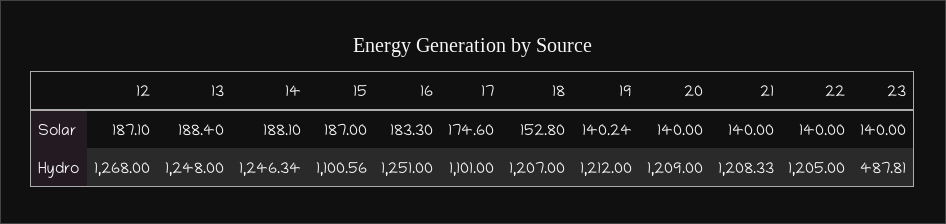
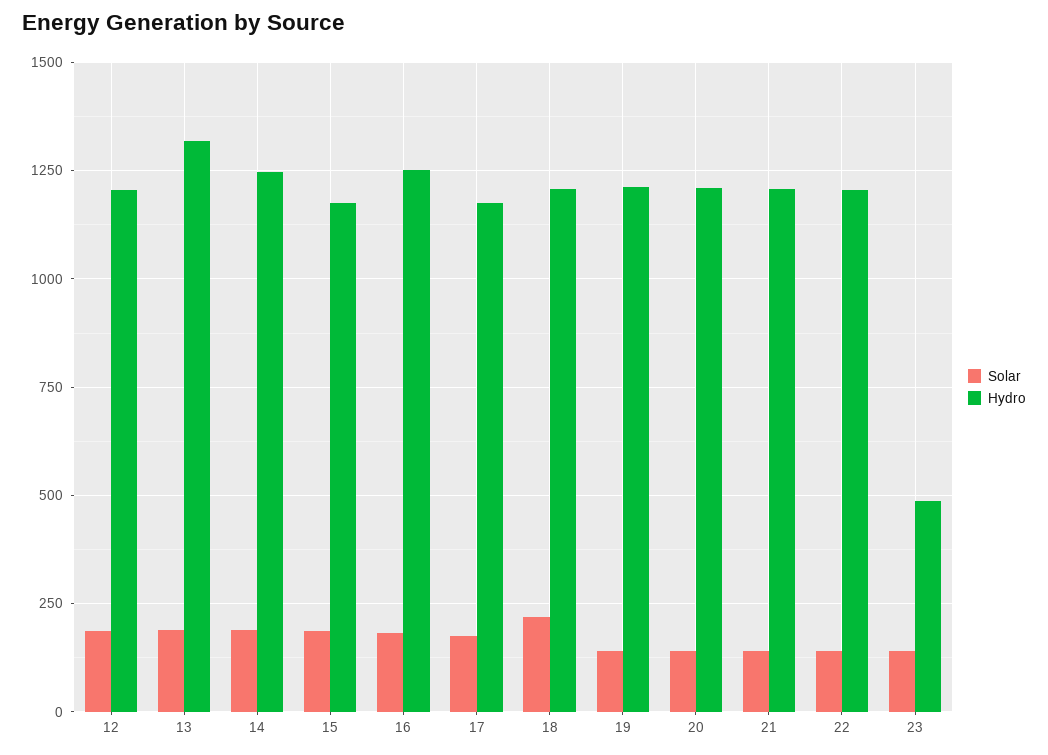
  {
    "Solar": {
      "12": 187.1,
      "13": 188.4,
      "14": 188.1,
      "15": 187,
      "16": 183.3,
      "17": 174.6,
-     "18": 152.8,
+     "18": 225,
      "19": 140.24,
      "20": 140,
      "21": 140,
      "22": 140,
      "23": 140
    },
    "Hydro": {
-     "12": 1268,
+     "12": 1200,
-     "13": 1248,
+     "13": 1325,
      "14": 1246.34,
-     "15": 1100.56,
+     "15": 1175,
      "16": 1251,
-     "17": 1101,
+     "17": 1175,
      "18": 1207,
      "19": 1212,
      "20": 1209,
      "21": 1208.33,
      "22": 1205,
      "23": 487.81
    }
  }

